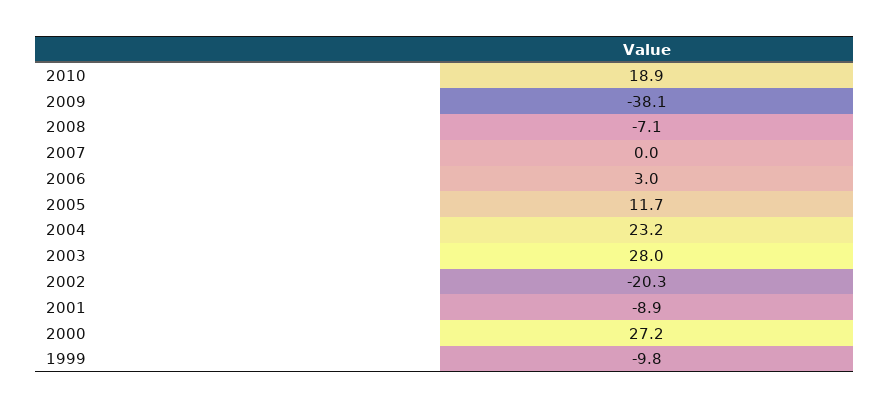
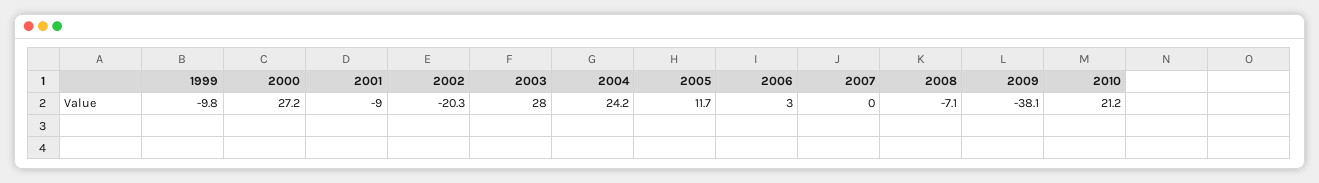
  {
-   "2010": 18.9,
+   "2010": 21.2,
    "2009": -38.1,
    "2008": -7.1,
    "2007": 0,
    "2006": 3,
    "2005": 11.7,
-   "2004": 23.2,
+   "2004": 24.2,
    "2003": 28,
    "2002": -20.3,
-   "2001": -8.9,
+   "2001": -9,
    "2000": 27.2,
    "1999": -9.8
  }

